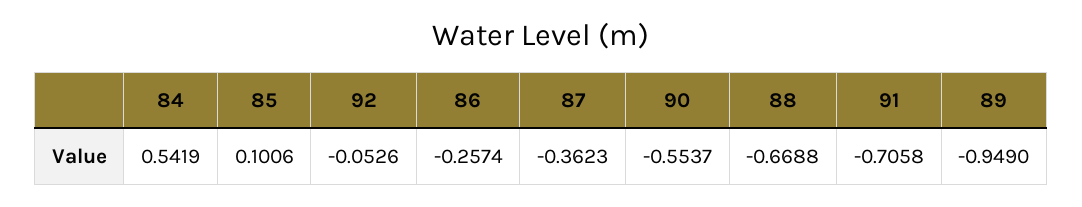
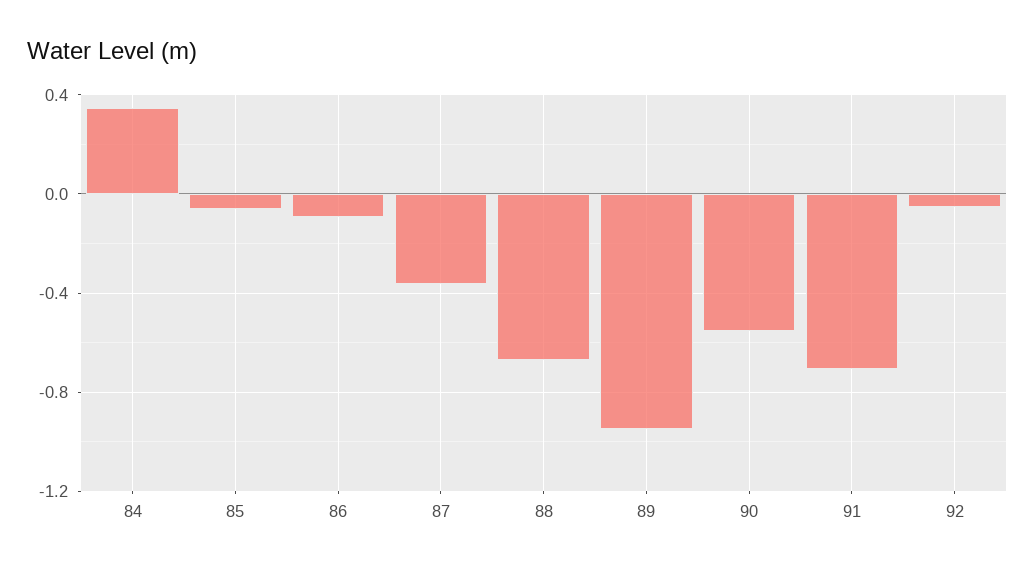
  {
-   "84": 0.5419,
+   "84": 0.35,
-   "85": 0.1006,
+   "85": -0.05,
    "92": -0.0526,
-   "86": -0.2574,
+   "86": -0.1,
    "87": -0.3623,
    "90": -0.5537,
    "88": -0.6688,
    "91": -0.7058,
    "89": -0.949
  }

